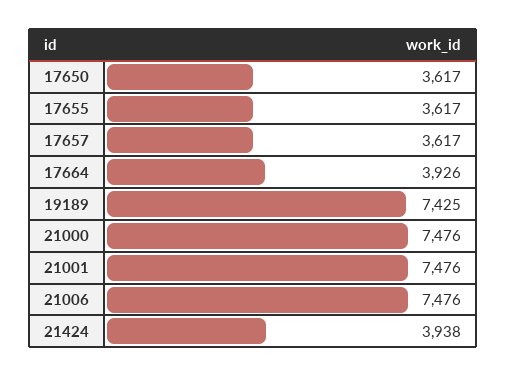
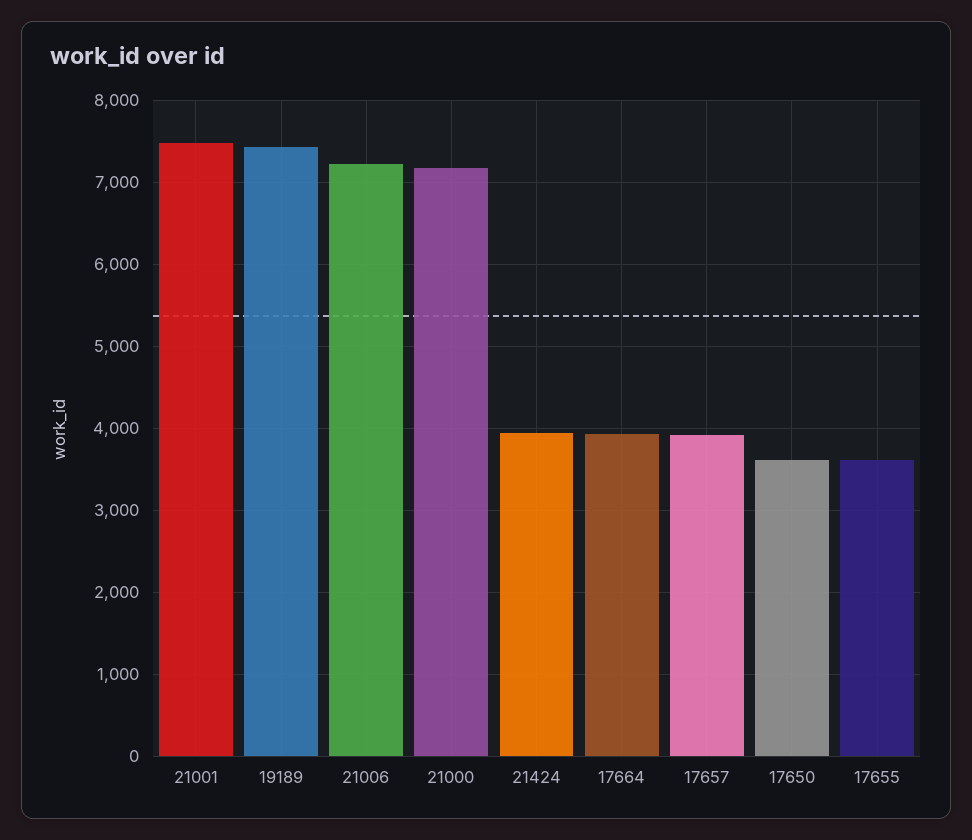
  {
    "17650": 3617,
    "17655": 3617,
-   "17657": 3617,
+   "17657": 3900,
    "17664": 3926,
    "19189": 7425,
-   "21000": 7476,
+   "21000": 7200,
    "21001": 7476,
-   "21006": 7476,
+   "21006": 7200,
    "21424": 3938
  }

